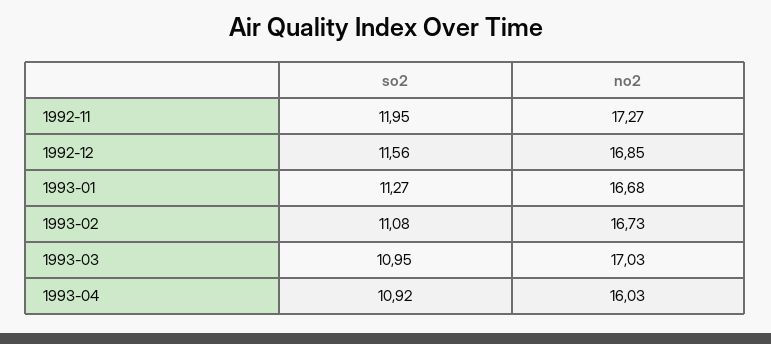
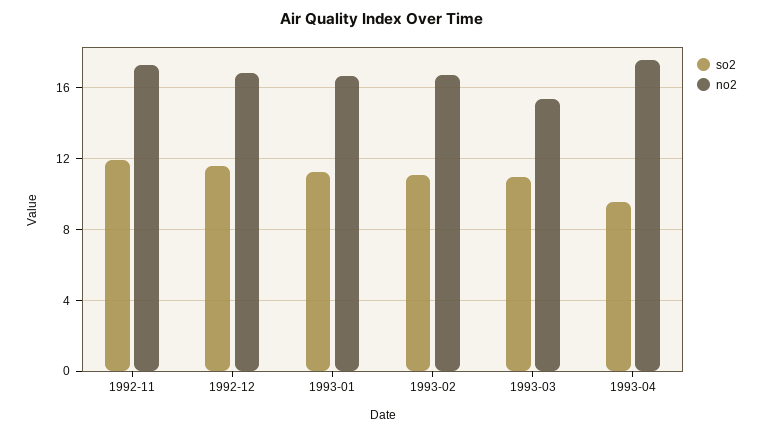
  {
    "so2": {
      "1992-11": 11.95,
      "1992-12": 11.56,
      "1993-01": 11.27,
      "1993-02": 11.08,
      "1993-03": 10.95,
-     "1993-04": 10.92
+     "1993-04": 9.5
    },
    "no2": {
      "1992-11": 17.27,
      "1992-12": 16.85,
      "1993-01": 16.68,
      "1993-02": 16.73,
-     "1993-03": 17.03,
+     "1993-03": 15.5,
-     "1993-04": 16.03
+     "1993-04": 17.5
    }
  }

